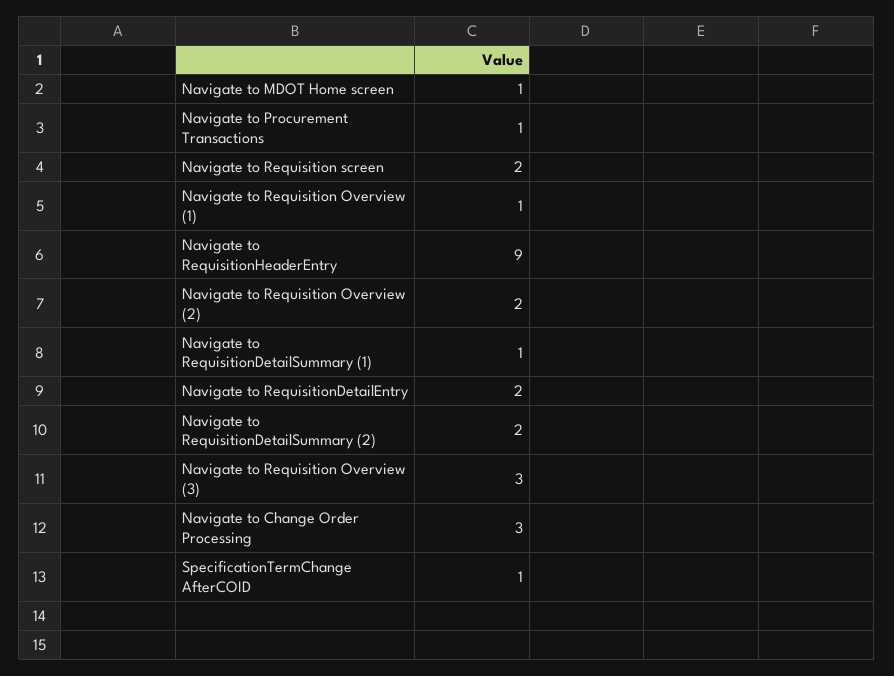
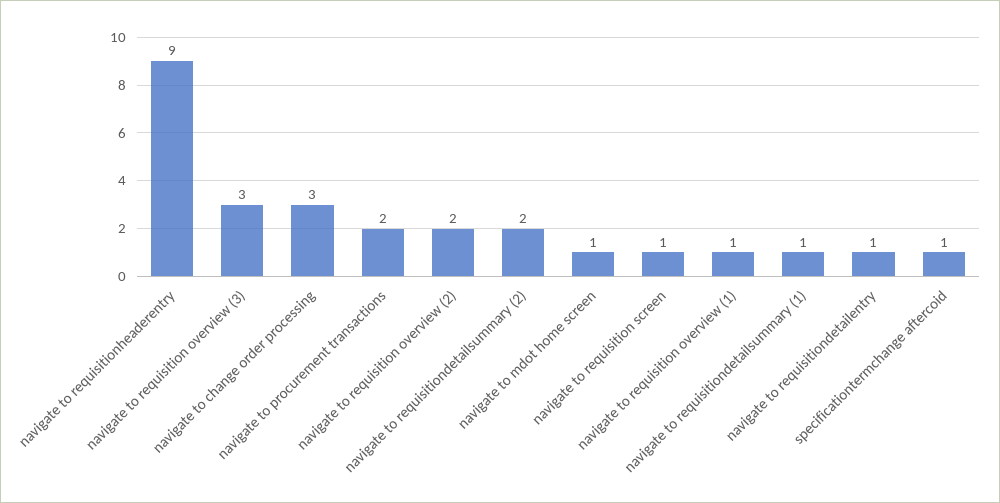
  {
    "Navigate to MDOT Home screen": 1,
-   "Navigate to Procurement Transactions": 1,
+   "Navigate to Procurement Transactions": 2,
-   "Navigate to Requisition screen": 2,
+   "Navigate to Requisition screen": 1,
    "Navigate to Requisition Overview (1)": 1,
    "Navigate to RequisitionHeaderEntry": 9,
    "Navigate to Requisition Overview (2)": 2,
    "Navigate to RequisitionDetailSummary (1)": 1,
-   "Navigate to RequisitionDetailEntry": 2,
+   "Navigate to RequisitionDetailEntry": 1,
    "Navigate to RequisitionDetailSummary (2)": 2,
    "Navigate to Requisition Overview (3)": 3,
    "Navigate to Change Order Processing": 3,
    "SpecificationTermChange AfterCOID": 1
  }

